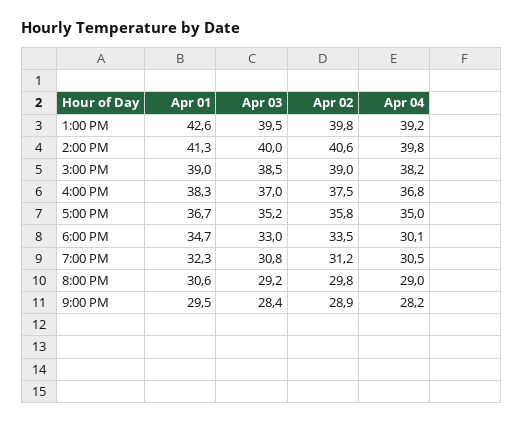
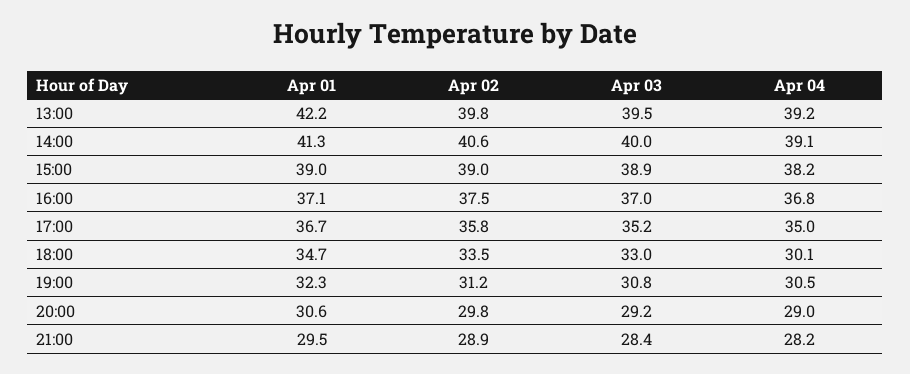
  {
    "Apr 01": {
-     "1:00 PM": 42.6,
+     "1:00 PM": 42.2,
      "2:00 PM": 41.3,
      "3:00 PM": 39,
-     "4:00 PM": 38.3,
+     "4:00 PM": 37.1,
      "5:00 PM": 36.7,
      "6:00 PM": 34.7,
      "7:00 PM": 32.3,
      "8:00 PM": 30.6,
      "9:00 PM": 29.5
    },
    "Apr 03": {
      "1:00 PM": 39.5,
      "2:00 PM": 40,
-     "3:00 PM": 38.5,
+     "3:00 PM": 38.9,
      "4:00 PM": 37,
      "5:00 PM": 35.2,
      "6:00 PM": 33,
      "7:00 PM": 30.8,
      "8:00 PM": 29.2,
      "9:00 PM": 28.4
    },
    "Apr 02": {
      "1:00 PM": 39.8,
      "2:00 PM": 40.6,
      "3:00 PM": 39,
      "4:00 PM": 37.5,
      "5:00 PM": 35.8,
      "6:00 PM": 33.5,
      "7:00 PM": 31.2,
      "8:00 PM": 29.8,
      "9:00 PM": 28.9
    },
    "Apr 04": {
      "1:00 PM": 39.2,
-     "2:00 PM": 39.8,
+     "2:00 PM": 39.1,
      "3:00 PM": 38.2,
      "4:00 PM": 36.8,
      "5:00 PM": 35,
      "6:00 PM": 30.1,
      "7:00 PM": 30.5,
      "8:00 PM": 29,
      "9:00 PM": 28.2
    }
  }

